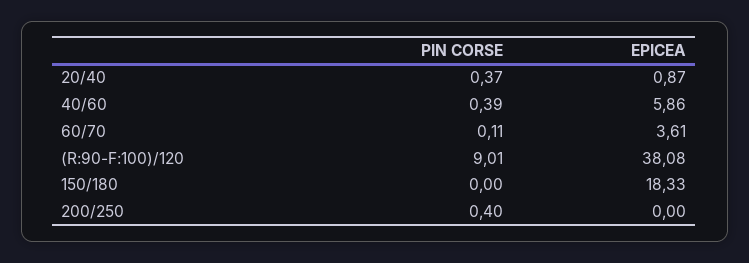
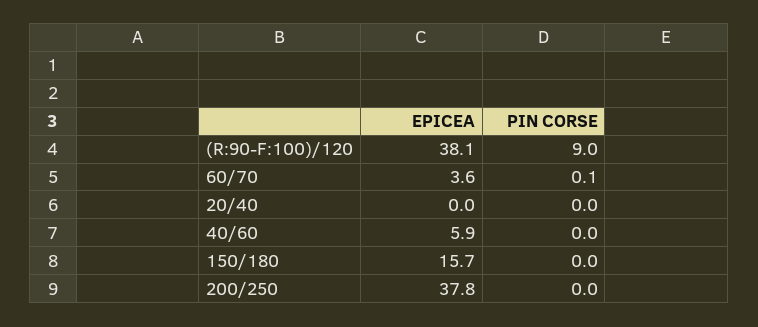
  {
    "PIN CORSE": {
-     "20/40": 0.37,
+     "20/40": 0,
-     "40/60": 0.39,
+     "40/60": 0,
      "60/70": 0.11,
      "(R:90-F:100)/120": 9.01,
      "150/180": 0,
-     "200/250": 0.4
+     "200/250": 0
    },
    "EPICEA": {
-     "20/40": 0.87,
+     "20/40": 0,
      "40/60": 5.86,
      "60/70": 3.61,
      "(R:90-F:100)/120": 38.08,
-     "150/180": 18.33,
+     "150/180": 15.7,
-     "200/250": 0
+     "200/250": 37.8
    }
  }

